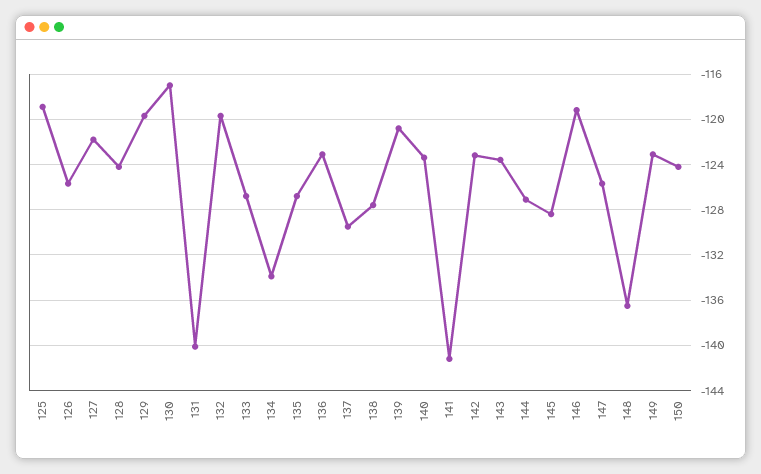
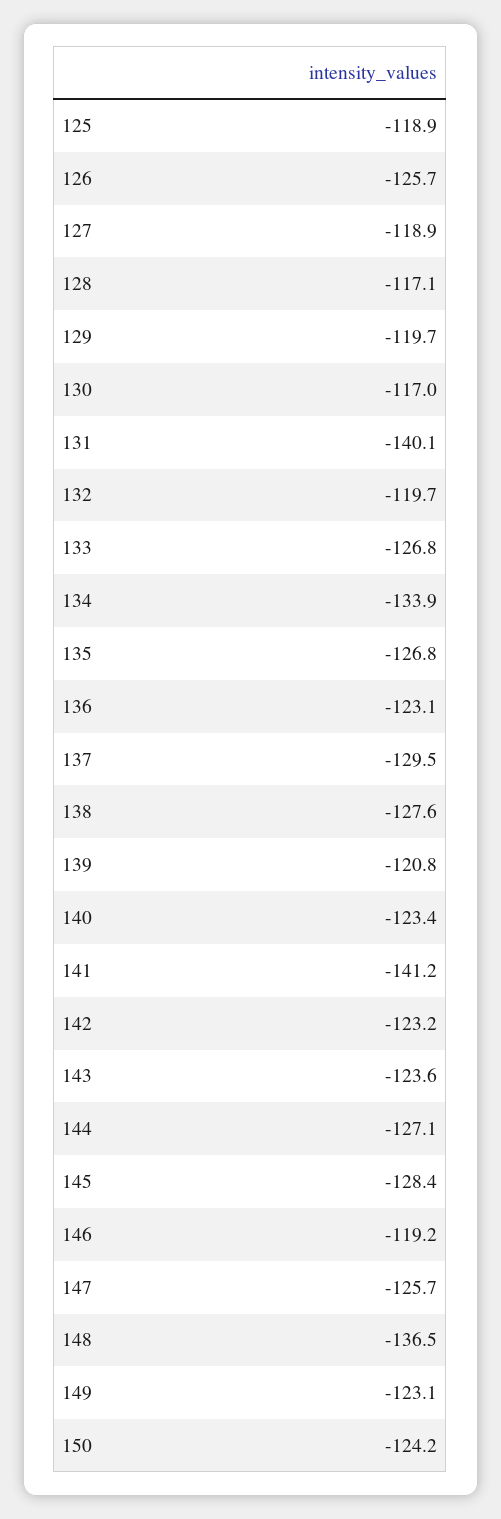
  {
    "125": -118.9,
    "126": -125.7,
-   "127": -122,
+   "127": -118.9,
-   "128": -124,
+   "128": -117.1,
    "129": -119.7,
    "130": -117,
    "131": -140.1,
    "132": -119.7,
    "133": -126.8,
    "134": -133.9,
    "135": -126.8,
    "136": -123.1,
    "137": -129.5,
    "138": -127.6,
    "139": -120.8,
    "140": -123.4,
    "141": -141.2,
    "142": -123.2,
    "143": -123.6,
    "144": -127.1,
    "145": -128.4,
    "146": -119.2,
    "147": -125.7,
    "148": -136.5,
    "149": -123.1,
    "150": -124.2
  }

